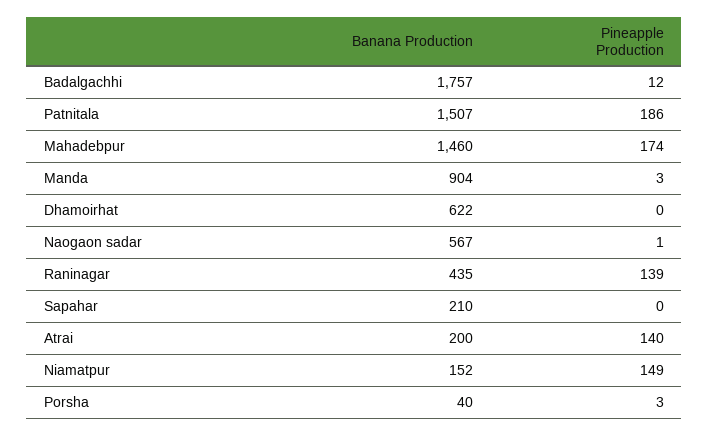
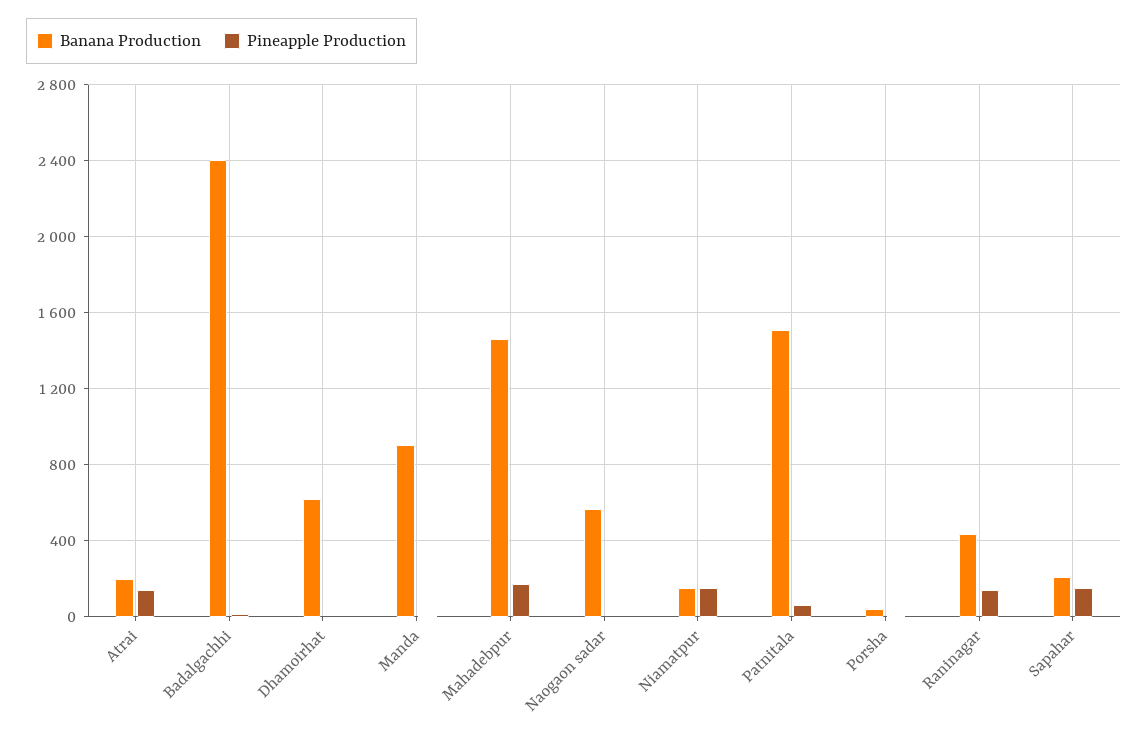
  {
    "Banana Production": {
-     "Badalgachhi": 1757,
+     "Badalgachhi": 2400,
      "Patnitala": 1507,
      "Mahadebpur": 1460,
      "Manda": 904,
      "Dhamoirhat": 622,
      "Naogaon sadar": 567,
      "Raninagar": 435,
      "Sapahar": 210,
      "Atrai": 200,
      "Niamatpur": 152,
      "Porsha": 40
    },
    "Pineapple Production": {
      "Badalgachhi": 12,
-     "Patnitala": 186,
+     "Patnitala": 50,
      "Mahadebpur": 174,
      "Manda": 3,
      "Dhamoirhat": 0,
      "Naogaon sadar": 1,
      "Raninagar": 139,
-     "Sapahar": 0,
+     "Sapahar": 150,
      "Atrai": 140,
      "Niamatpur": 149,
      "Porsha": 3
    }
  }

